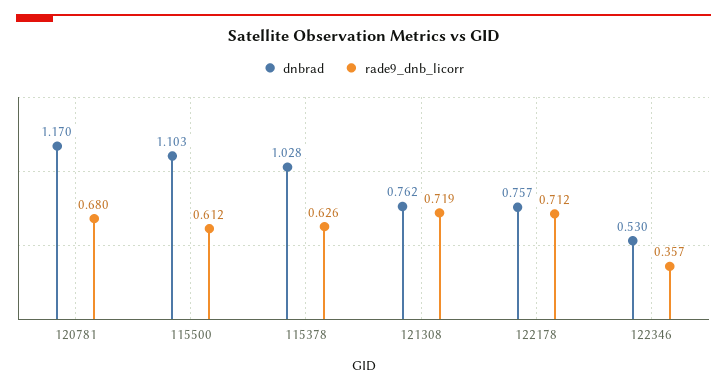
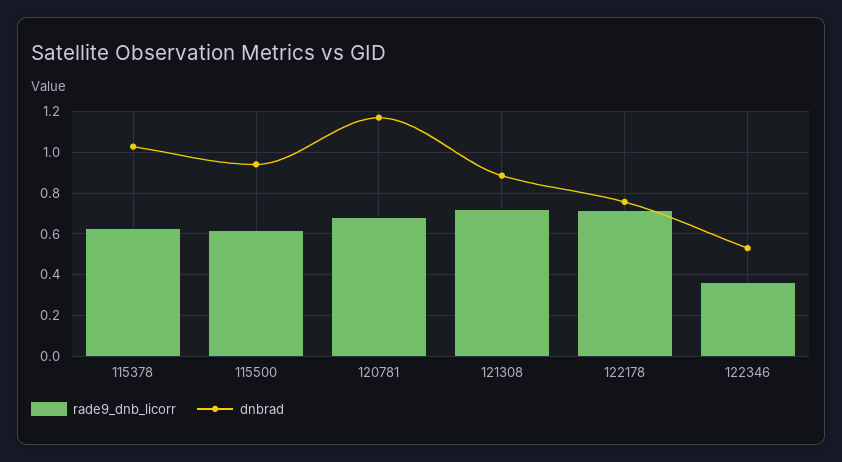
  {
    "dnbrad": {
      "120781": 1.17,
-     "115500": 1.103,
+     "115500": 0.95,
      "115378": 1.028,
-     "121308": 0.762,
+     "121308": 0.9,
      "122178": 0.757,
      "122346": 0.53
    },
    "rade9_dnb_licorr": {
      "120781": 0.68,
      "115500": 0.612,
      "115378": 0.626,
      "121308": 0.719,
      "122178": 0.712,
      "122346": 0.357
    }
  }

